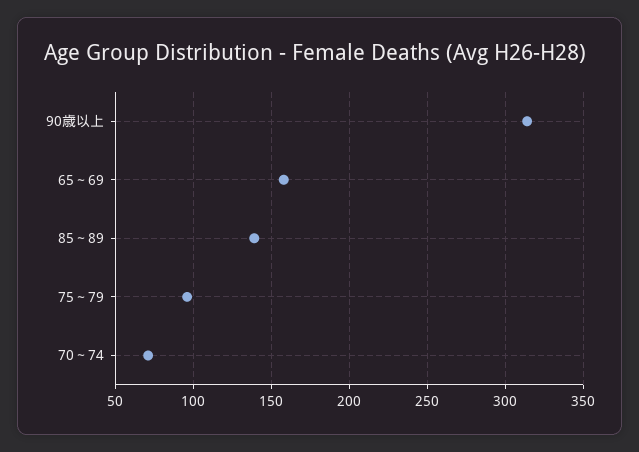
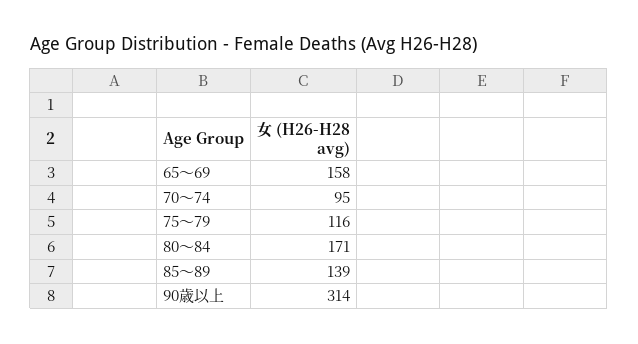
  {
    "90歳以上": 314,
    "65～69": 158,
    "85～89": 139,
-   "75～79": 95,
+   "75～79": 116,
-   "70～74": 70
+   "70～74": 95,
+   "80～84": 171
  }

